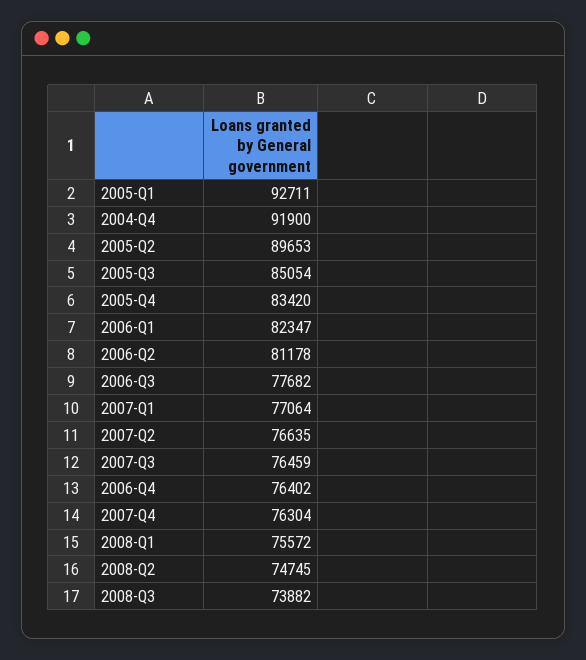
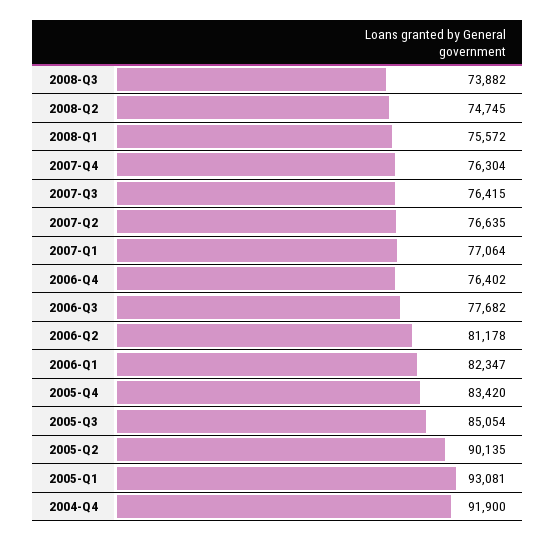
  {
-   "2005-Q1": 92711,
+   "2005-Q1": 93081,
    "2004-Q4": 91900,
-   "2005-Q2": 89653,
+   "2005-Q2": 90135,
    "2005-Q3": 85054,
    "2005-Q4": 83420,
    "2006-Q1": 82347,
    "2006-Q2": 81178,
    "2006-Q3": 77682,
    "2007-Q1": 77064,
    "2007-Q2": 76635,
-   "2007-Q3": 76459,
+   "2007-Q3": 76415,
    "2006-Q4": 76402,
    "2007-Q4": 76304,
    "2008-Q1": 75572,
    "2008-Q2": 74745,
    "2008-Q3": 73882
  }

